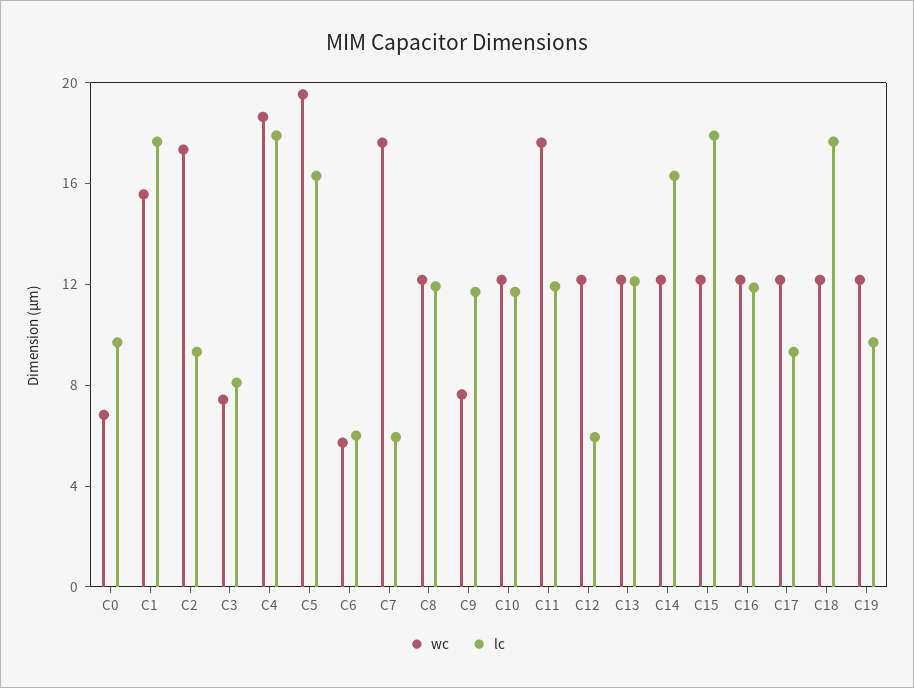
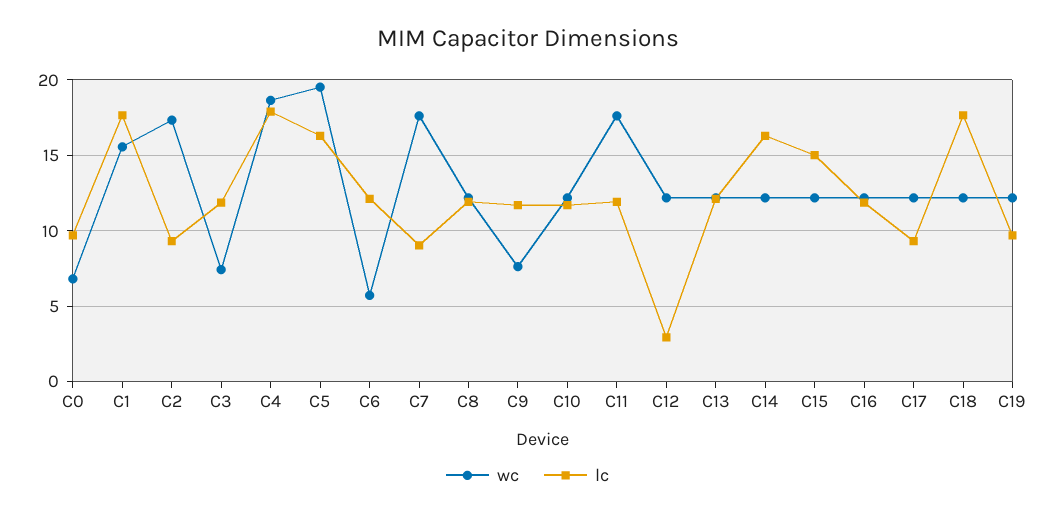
  {
    "wc": {
      "C0": 7,
      "C1": 15.5,
      "C2": 17.5,
      "C3": 7.5,
      "C4": 18.5,
      "C5": 19.5,
      "C6": 5.5,
      "C7": 17.5,
      "C8": 12,
      "C9": 7.5,
      "C10": 12,
      "C11": 17.5,
      "C12": 12,
      "C13": 12,
      "C14": 12,
      "C15": 12,
      "C16": 12,
      "C17": 12,
      "C18": 12,
      "C19": 12
    },
    "lc": {
      "C0": 9.5,
      "C1": 17.5,
      "C2": 9.5,
-     "C3": 8,
+     "C3": 12,
      "C4": 18,
      "C5": 16.5,
-     "C6": 6,
+     "C6": 12,
-     "C7": 6,
+     "C7": 9,
      "C8": 12,
      "C9": 11.5,
      "C10": 11.5,
      "C11": 12,
-     "C12": 6,
+     "C12": 3,
      "C13": 12,
      "C14": 16.5,
-     "C15": 18,
+     "C15": 15,
      "C16": 12,
      "C17": 9.5,
      "C18": 17.5,
      "C19": 9.5
    }
  }

